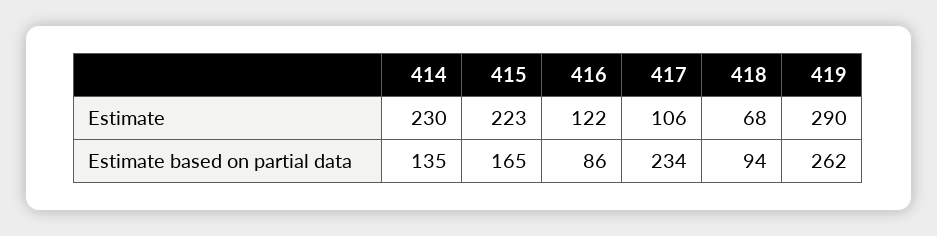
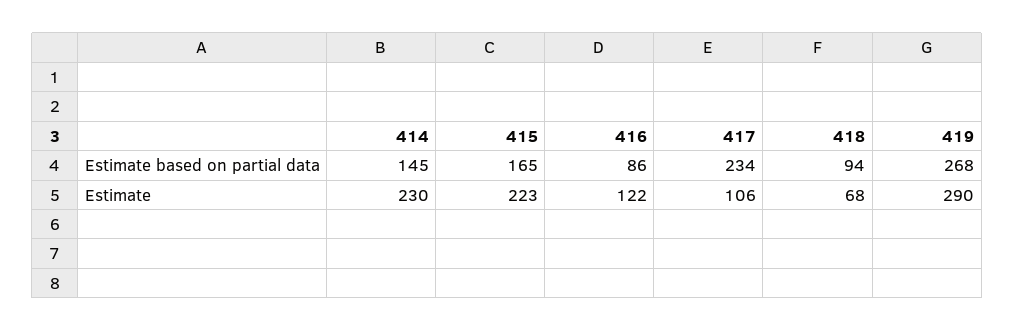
  {
    "414": {
      "Estimate": 230,
-     "Estimate based on partial data": 135
+     "Estimate based on partial data": 145
    },
    "415": {
      "Estimate": 223,
      "Estimate based on partial data": 165
    },
    "416": {
      "Estimate": 122,
      "Estimate based on partial data": 86
    },
    "417": {
      "Estimate": 106,
      "Estimate based on partial data": 234
    },
    "418": {
      "Estimate": 68,
      "Estimate based on partial data": 94
    },
    "419": {
      "Estimate": 290,
-     "Estimate based on partial data": 262
+     "Estimate based on partial data": 268
    }
  }

